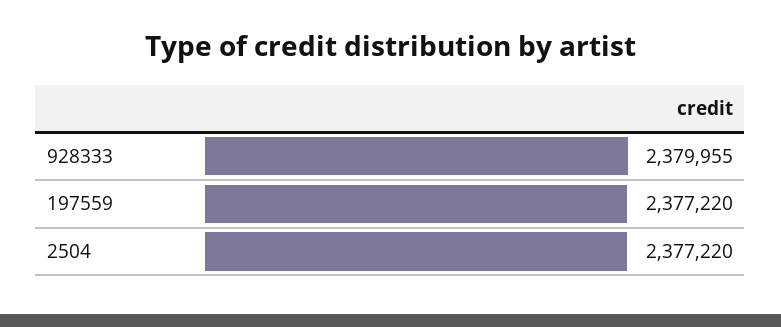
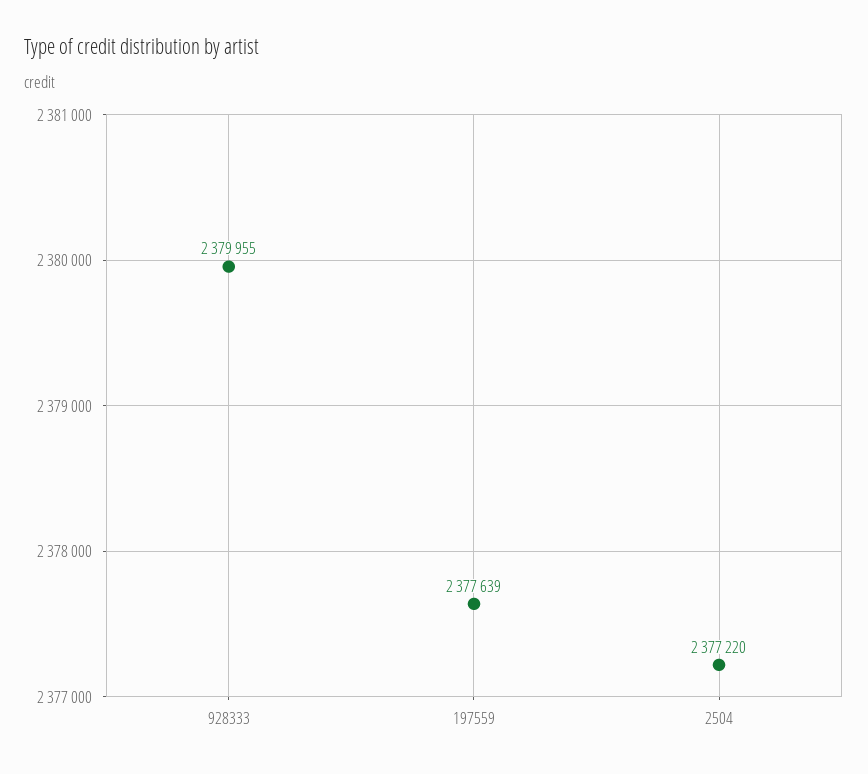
  {
    "928333": 2379955,
-   "197559": 2377220,
+   "197559": 2377639,
    "2504": 2377220
  }

